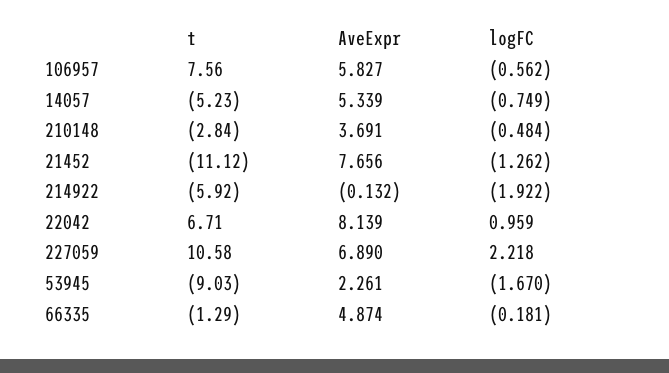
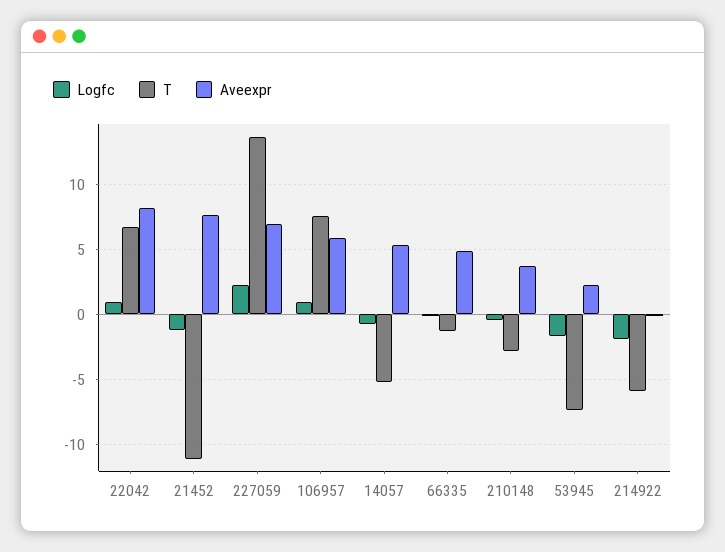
  {
    "t": {
      "106957": 7.56,
      "14057": -5.23,
      "210148": -2.84,
      "21452": -11.12,
      "214922": -5.92,
      "22042": 6.71,
-     "227059": 10.58,
+     "227059": 13.5,
-     "53945": -9.03,
+     "53945": -7.5,
      "66335": -1.29
    },
    "AveExpr": {
      "106957": 5.827,
      "14057": 5.339,
      "210148": 3.691,
      "21452": 7.656,
      "214922": -0.132,
      "22042": 8.139,
      "227059": 6.89,
      "53945": 2.261,
      "66335": 4.874
    },
    "logFC": {
-     "106957": -0.562,
+     "106957": 1,
      "14057": -0.749,
      "210148": -0.484,
      "21452": -1.262,
      "214922": -1.922,
      "22042": 0.959,
      "227059": 2.218,
      "53945": -1.67,
      "66335": -0.181
    }
  }

